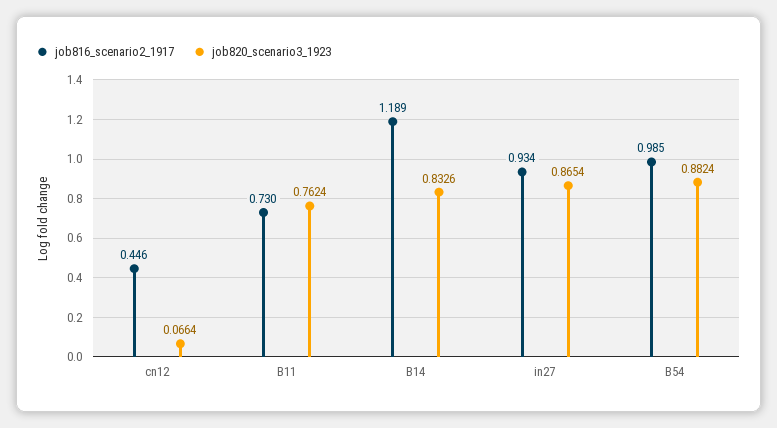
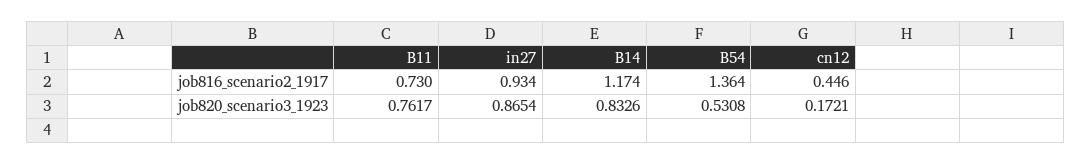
  {
    "job816_scenario2_1917": {
      "cn12": 0.446,
      "B11": 0.73,
-     "B14": 1.189,
+     "B14": 1.174,
      "in27": 0.934,
-     "B54": 0.985
+     "B54": 1.364
    },
    "job820_scenario3_1923": {
-     "cn12": 0.0664,
+     "cn12": 0.1721,
-     "B11": 0.7624,
+     "B11": 0.7617,
      "B14": 0.8326,
      "in27": 0.8654,
-     "B54": 0.8824
+     "B54": 0.5308
    }
  }

